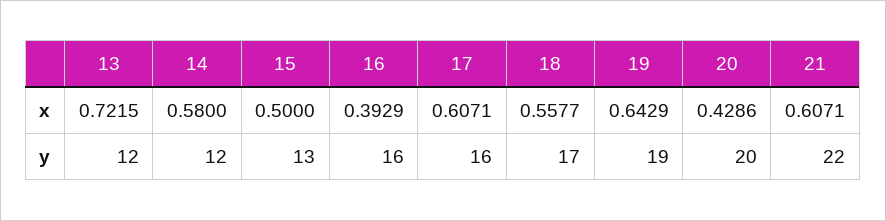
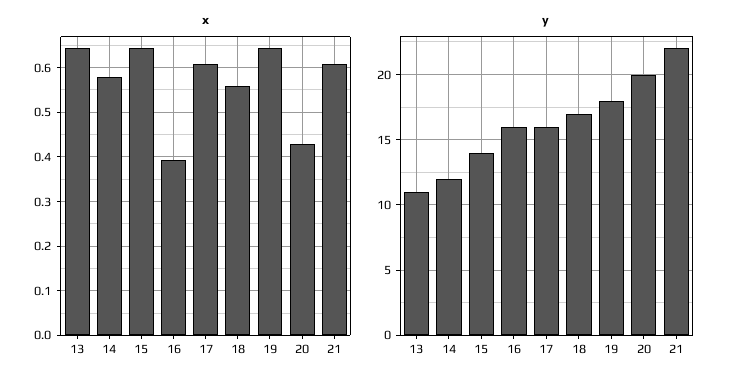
  {
    "x": {
-     "13": 0.7215,
+     "13": 0.64,
      "14": 0.58,
-     "15": 0.5,
+     "15": 0.64,
      "16": 0.3929,
      "17": 0.6071,
      "18": 0.5577,
      "19": 0.6429,
      "20": 0.4286,
      "21": 0.6071
    },
    "y": {
-     "13": 12,
+     "13": 11,
      "14": 12,
-     "15": 13,
+     "15": 14,
      "16": 16,
      "17": 16,
      "18": 17,
-     "19": 19,
+     "19": 18,
      "20": 20,
      "21": 22
    }
  }

